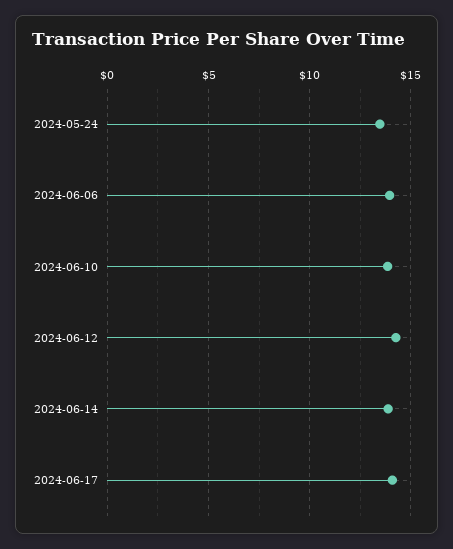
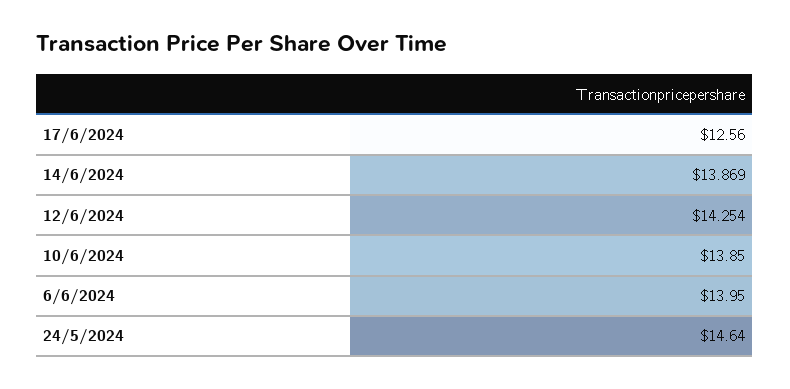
  {
-   "2024-05-24": 13.5,
+   "2024-05-24": 14.64,
    "2024-06-06": 13.95,
    "2024-06-10": 13.85,
    "2024-06-12": 14.254,
    "2024-06-14": 13.869,
-   "2024-06-17": 14
+   "2024-06-17": 12.56
  }

